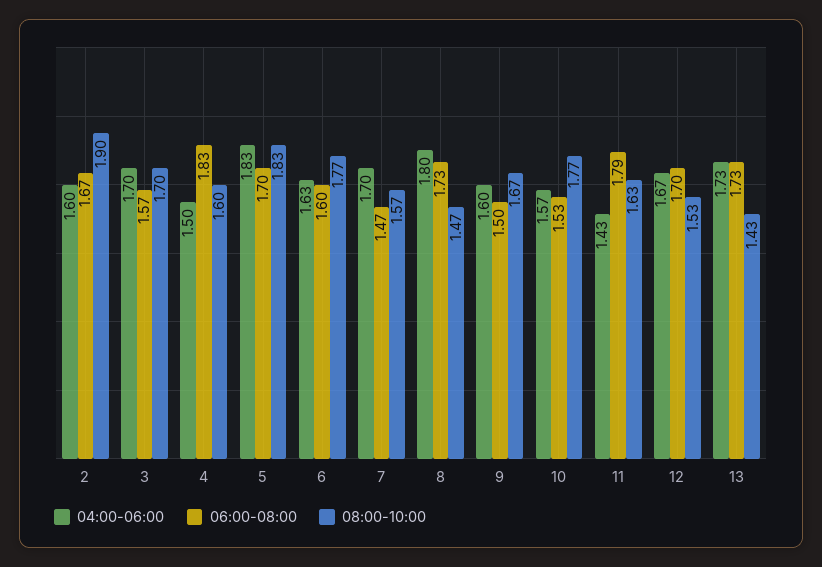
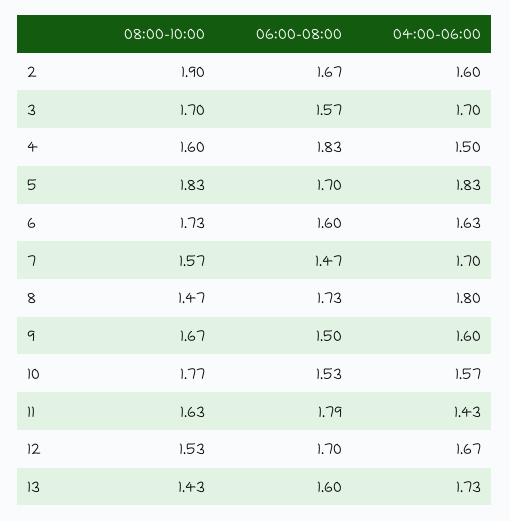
  {
    "04:00-06:00": {
      "2": 1.6,
      "3": 1.7,
      "4": 1.5,
      "5": 1.83,
      "6": 1.63,
      "7": 1.7,
      "8": 1.8,
      "9": 1.6,
      "10": 1.57,
      "11": 1.43,
      "12": 1.67,
      "13": 1.73
    },
    "06:00-08:00": {
      "2": 1.67,
      "3": 1.57,
      "4": 1.83,
      "5": 1.7,
      "6": 1.6,
      "7": 1.47,
      "8": 1.73,
      "9": 1.5,
      "10": 1.53,
      "11": 1.79,
      "12": 1.7,
-     "13": 1.73
+     "13": 1.6
    },
    "08:00-10:00": {
      "2": 1.9,
      "3": 1.7,
      "4": 1.6,
      "5": 1.83,
-     "6": 1.77,
+     "6": 1.73,
      "7": 1.57,
      "8": 1.47,
      "9": 1.67,
      "10": 1.77,
      "11": 1.63,
      "12": 1.53,
      "13": 1.43
    }
  }

